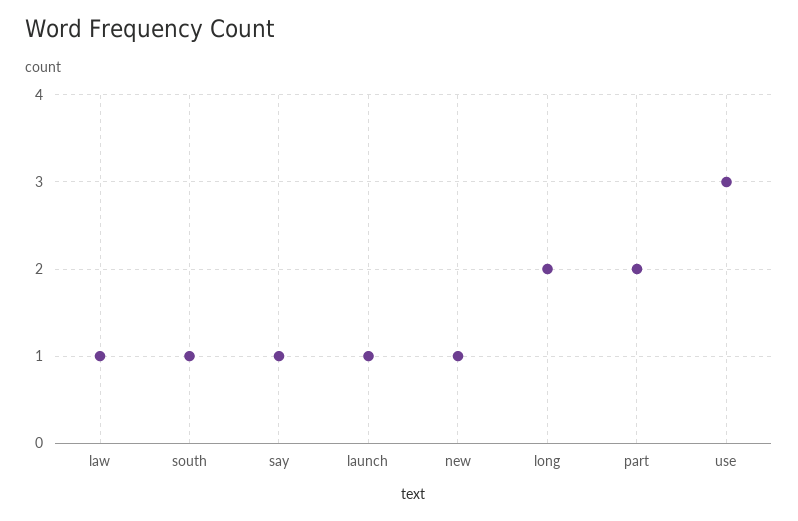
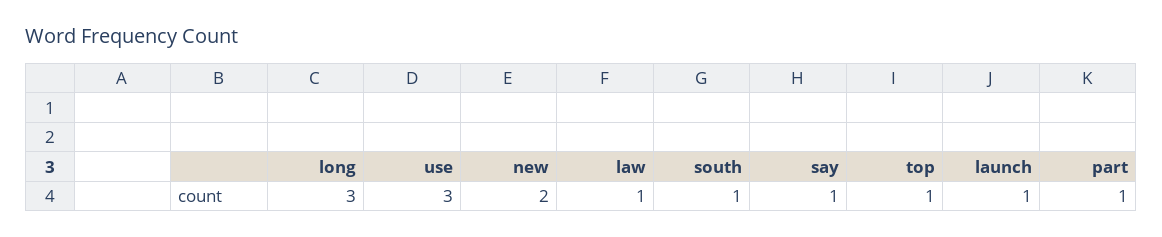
  {
    "law": 1,
    "south": 1,
    "say": 1,
    "launch": 1,
-   "new": 1,
+   "new": 2,
-   "long": 2,
+   "long": 3,
-   "part": 2,
+   "part": 1,
-   "use": 3
+   "use": 3,
+   "top": 1
  }

